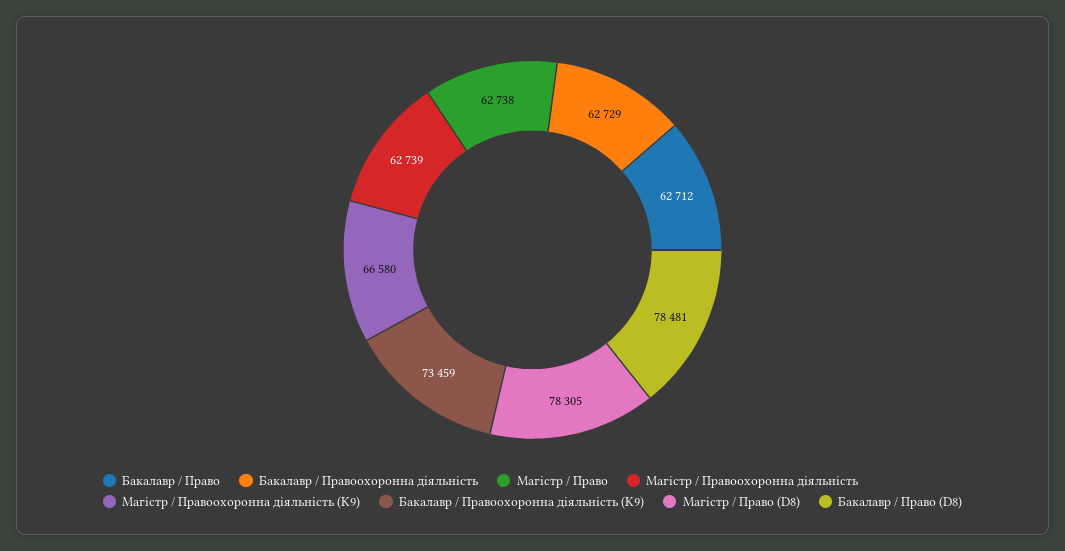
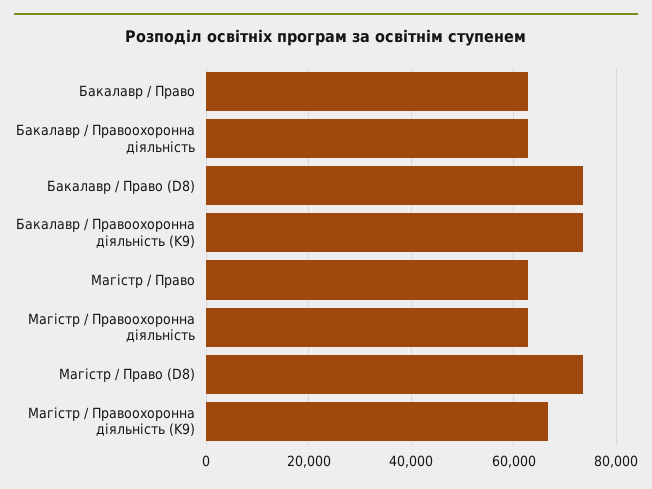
  {
    "Бакалавр / Право": 62712,
    "Бакалавр / Правоохоронна діяльність": 62729,
    "Магістр / Право": 62738,
    "Магістр / Правоохоронна діяльність": 62739,
    "Магістр / Правоохоронна діяльність (K9)": 66580,
    "Бакалавр / Правоохоронна діяльність (K9)": 73459,
-   "Магістр / Право (D8)": 78305,
+   "Магістр / Право (D8)": 74000,
-   "Бакалавр / Право (D8)": 78481
+   "Бакалавр / Право (D8)": 74000
  }

